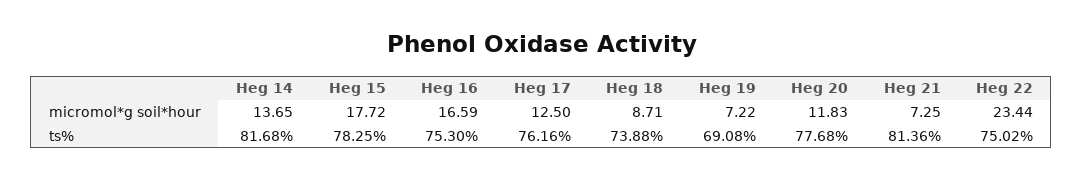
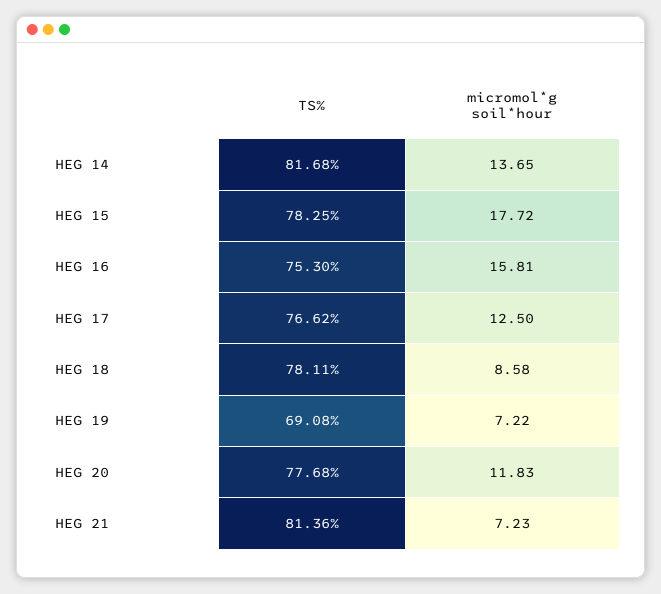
  {
    "Heg 14": {
      "micromol*g soil*hour": 13.65,
      "ts%": 81.68
    },
    "Heg 15": {
      "micromol*g soil*hour": 17.72,
      "ts%": 78.25
    },
    "Heg 16": {
-     "micromol*g soil*hour": 16.59,
+     "micromol*g soil*hour": 15.81,
      "ts%": 75.3
    },
    "Heg 17": {
      "micromol*g soil*hour": 12.5,
-     "ts%": 76.16
+     "ts%": 76.62
    },
    "Heg 18": {
-     "micromol*g soil*hour": 8.71,
+     "micromol*g soil*hour": 8.58,
-     "ts%": 73.88
+     "ts%": 78.11
    },
    "Heg 19": {
      "micromol*g soil*hour": 7.22,
      "ts%": 69.08
    },
    "Heg 20": {
      "micromol*g soil*hour": 11.83,
      "ts%": 77.68
    },
    "Heg 21": {
-     "micromol*g soil*hour": 7.25,
+     "micromol*g soil*hour": 7.23,
      "ts%": 81.36
-   },
+   }
-   "Heg 22": {
-     "micromol*g soil*hour": 23.44,
-     "ts%": 75.02
-   }
  }

